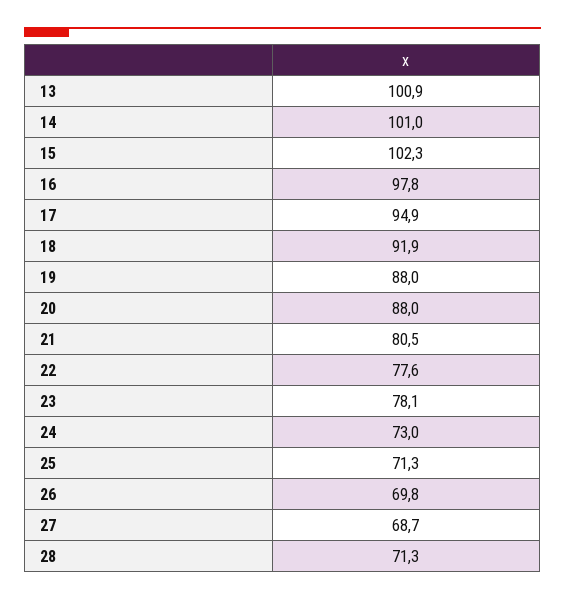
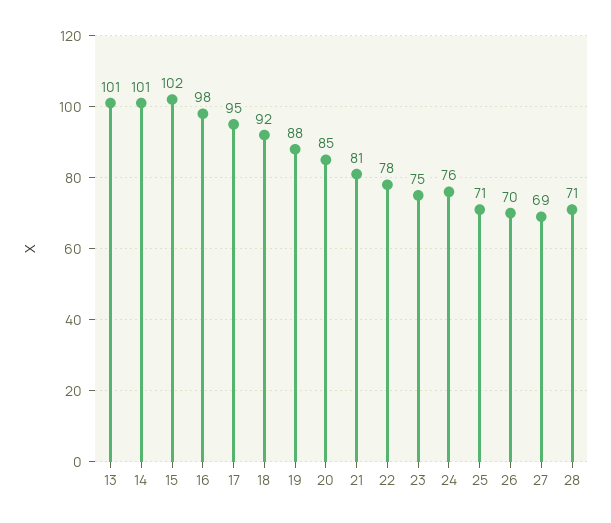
  {
    "13": 100.9,
    "14": 101,
    "15": 102.3,
    "16": 97.8,
    "17": 94.9,
    "18": 91.9,
    "19": 88,
-   "20": 88,
+   "20": 85,
    "21": 80.5,
    "22": 77.6,
-   "23": 78.1,
+   "23": 75,
-   "24": 73,
+   "24": 76,
    "25": 71.3,
    "26": 69.8,
    "27": 68.7,
    "28": 71.3
  }

